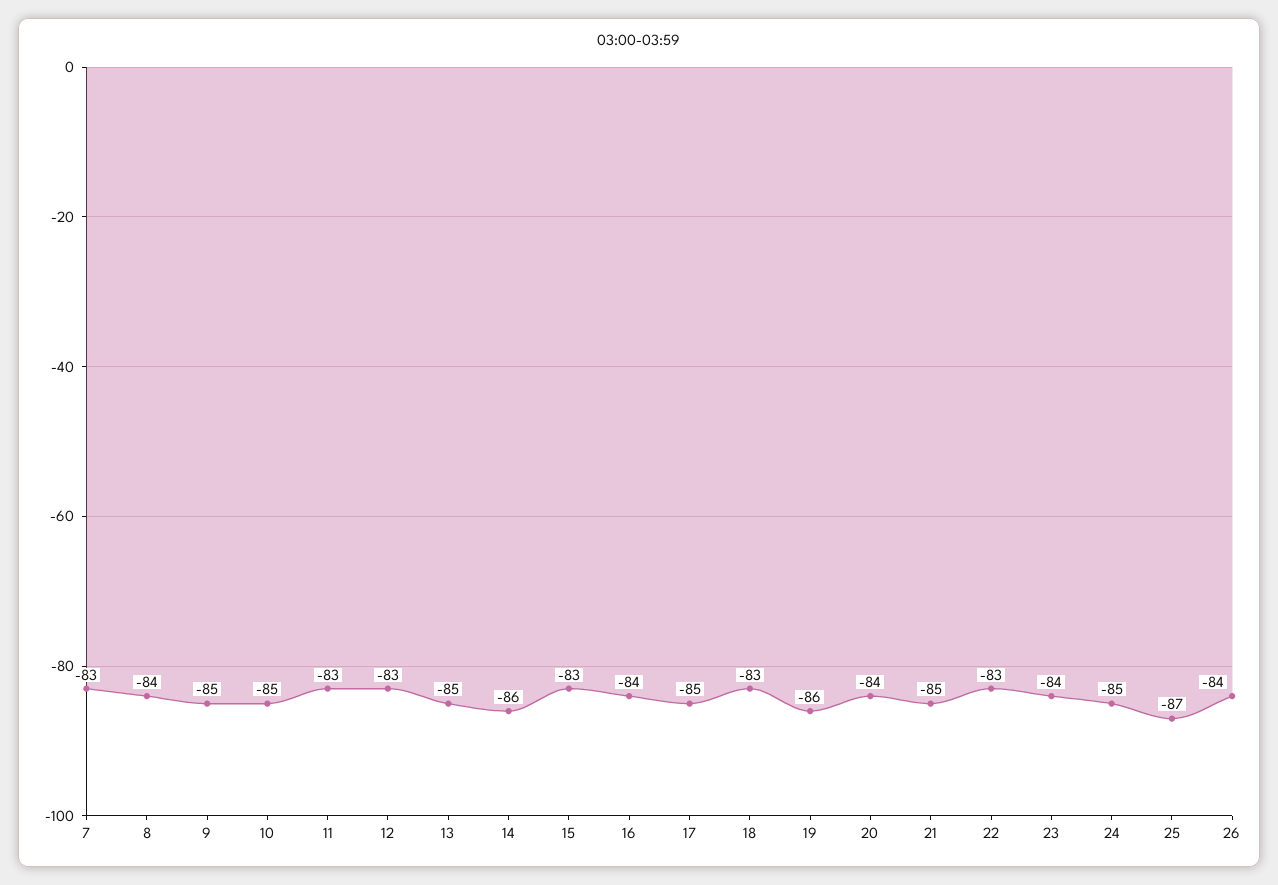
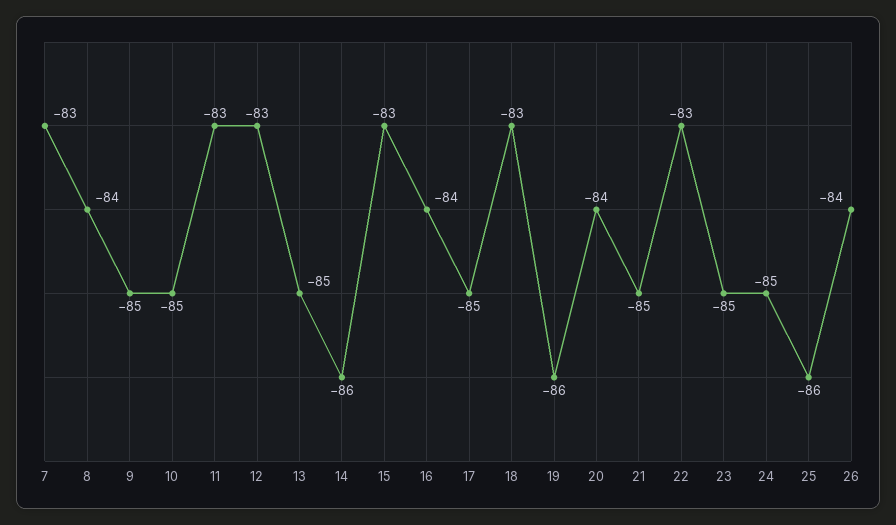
  {
    "7": -83,
    "8": -84,
    "9": -85,
    "10": -85,
    "11": -83,
    "12": -83,
    "13": -85,
    "14": -86,
    "15": -83,
    "16": -84,
    "17": -85,
    "18": -83,
    "19": -86,
    "20": -84,
    "21": -85,
    "22": -83,
-   "23": -84,
+   "23": -85,
    "24": -85,
-   "25": -87,
+   "25": -86,
    "26": -84
  }

